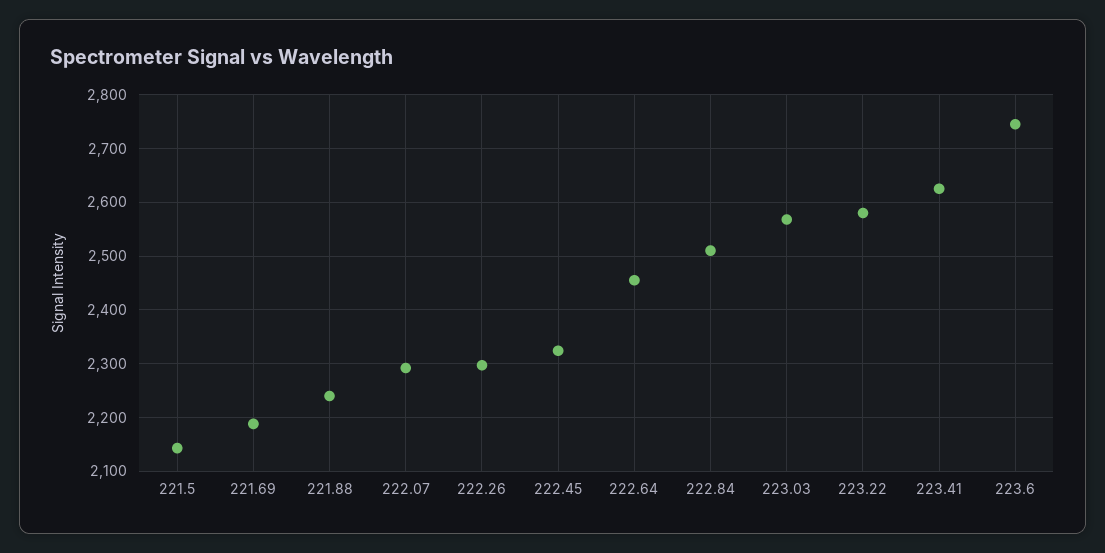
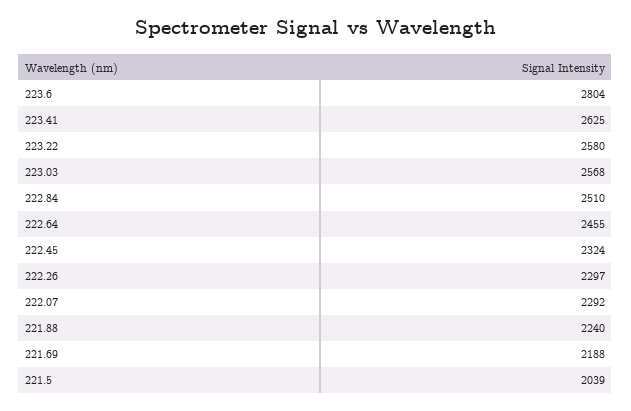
  {
-   "221.5": 2140,
+   "221.5": 2039,
    "221.69": 2188,
    "221.88": 2240,
    "222.07": 2292,
    "222.26": 2297,
    "222.45": 2324,
    "222.64": 2455,
    "222.84": 2510,
    "223.03": 2568,
    "223.22": 2580,
    "223.41": 2625,
-   "223.6": 2740
+   "223.6": 2804
  }

